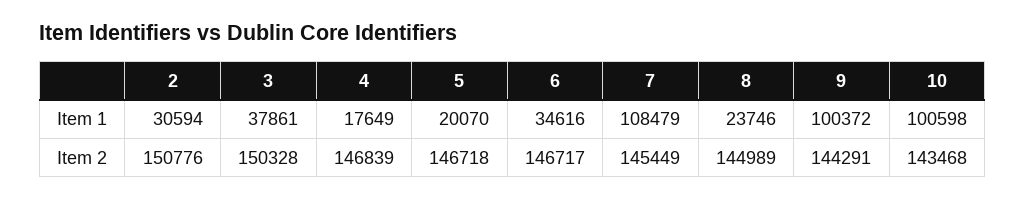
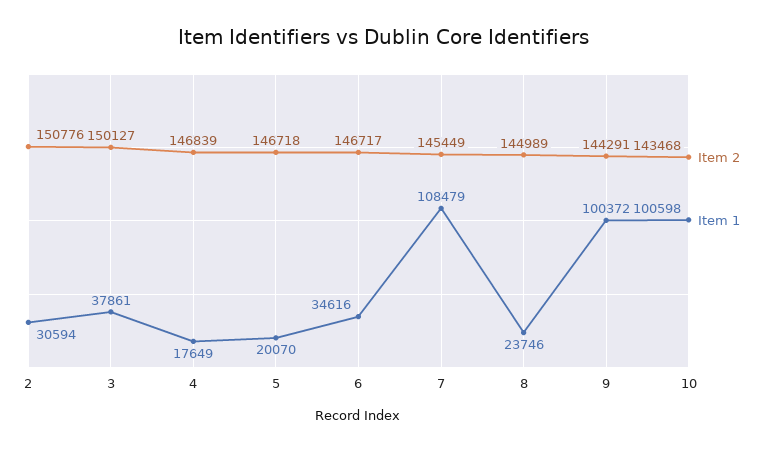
  {
    "Item 1": {
      "2": 30594,
      "3": 37861,
      "4": 17649,
      "5": 20070,
      "6": 34616,
      "7": 108479,
      "8": 23746,
      "9": 100372,
      "10": 100598
    },
    "Item 2": {
      "2": 150776,
-     "3": 150328,
+     "3": 150127,
      "4": 146839,
      "5": 146718,
      "6": 146717,
      "7": 145449,
      "8": 144989,
      "9": 144291,
      "10": 143468
    }
  }

